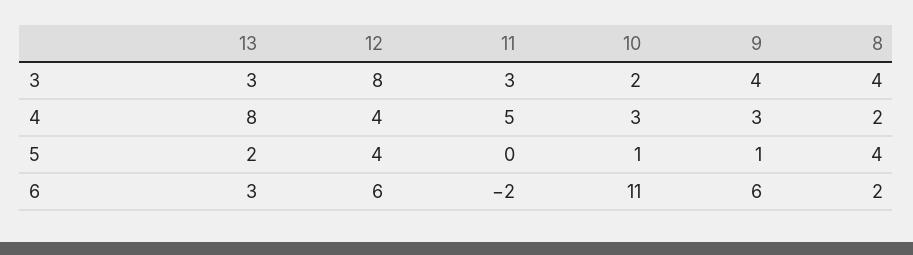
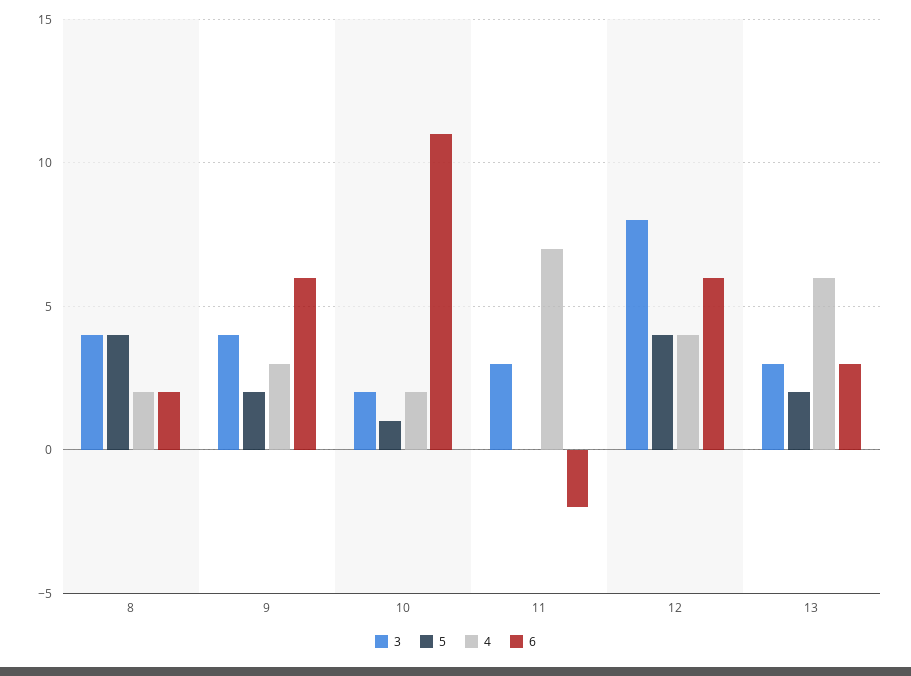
  {
    "3": {
      "13": 3,
      "12": 8,
      "11": 3,
      "10": 2,
      "9": 4,
      "8": 4
    },
    "4": {
-     "13": 8,
+     "13": 6,
      "12": 4,
-     "11": 5,
+     "11": 7,
-     "10": 3,
+     "10": 2,
      "9": 3,
      "8": 2
    },
    "5": {
      "13": 2,
      "12": 4,
      "11": 0,
      "10": 1,
-     "9": 1,
+     "9": 2,
      "8": 4
    },
    "6": {
      "13": 3,
      "12": 6,
      "11": -2,
      "10": 11,
      "9": 6,
      "8": 2
    }
  }

